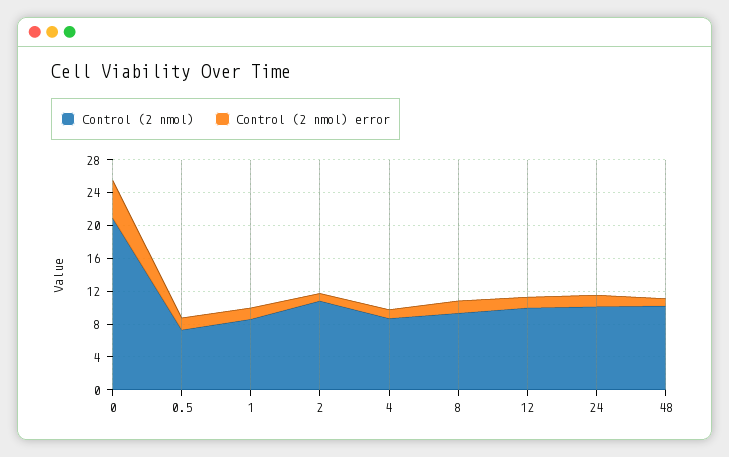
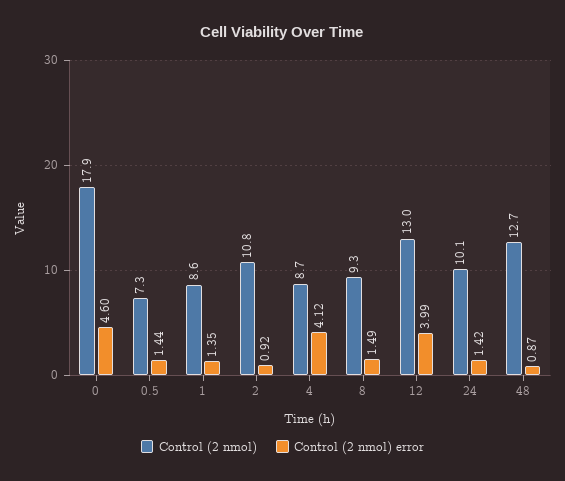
  {
    "Control (2 nmol)": {
-     "0": 21,
+     "0": 17.9,
      "0.5": 7.3,
      "1": 8.6,
      "2": 10.8,
      "4": 8.7,
      "8": 9.3,
-     "12": 10,
+     "12": 13,
      "24": 10.1,
-     "48": 10
+     "48": 12.7
    },
    "Control (2 nmol) error": {
      "0": 4.6,
      "0.5": 1.44,
      "1": 1.35,
      "2": 0.92,
-     "4": 1,
+     "4": 4.12,
      "8": 1.49,
-     "12": 1,
+     "12": 3.99,
      "24": 1.42,
      "48": 0.87
    }
  }

